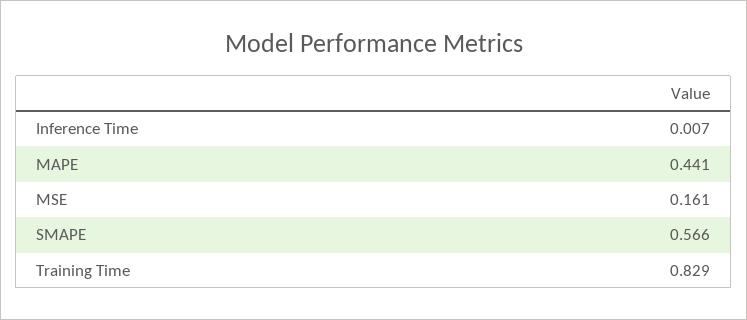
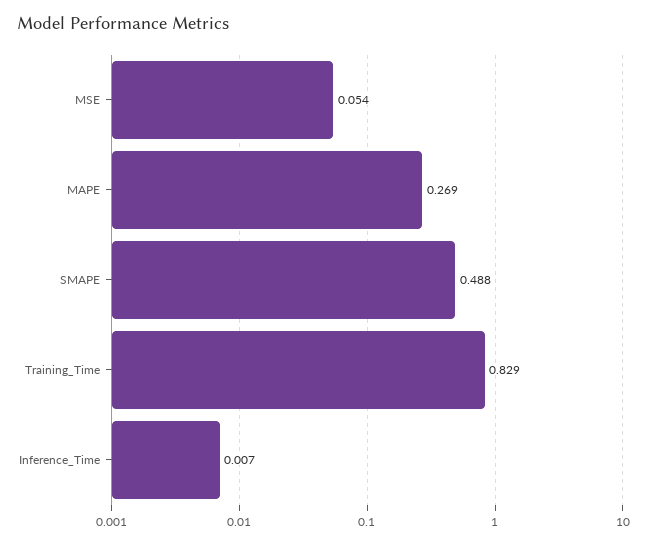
  {
    "Inference Time": 0.007,
-   "MAPE": 0.441,
+   "MAPE": 0.269,
-   "MSE": 0.161,
+   "MSE": 0.054,
-   "SMAPE": 0.566,
+   "SMAPE": 0.488,
    "Training Time": 0.829
  }

